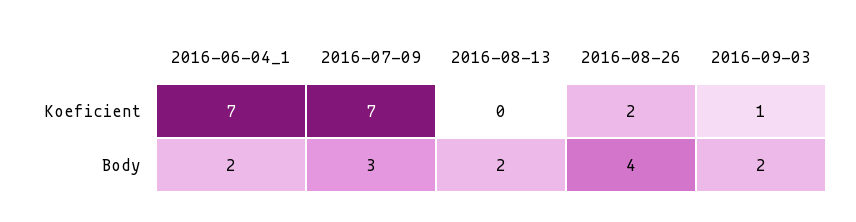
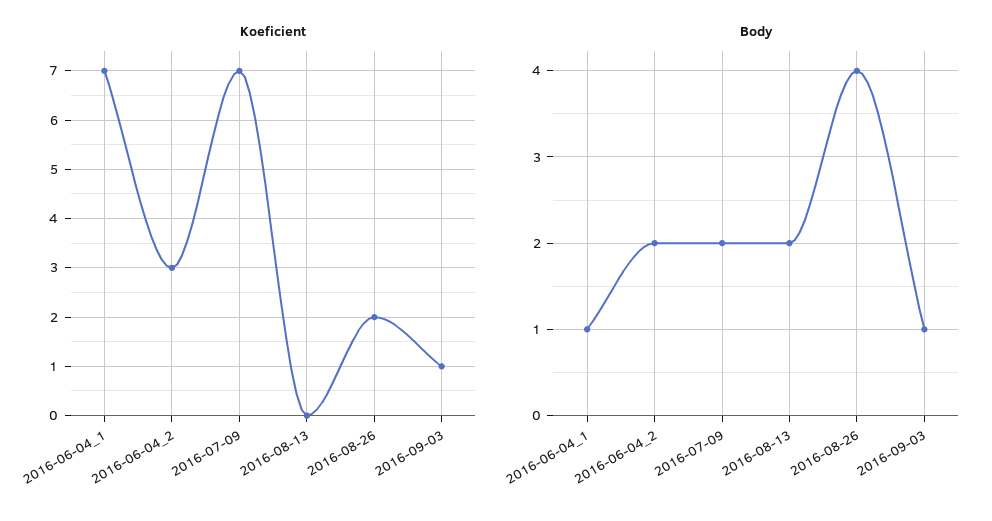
  {
    "Koeficient": {
      "2016-06-04_1": 7,
      "2016-07-09": 7,
      "2016-08-13": 0,
      "2016-08-26": 2,
-     "2016-09-03": 1
+     "2016-09-03": 1,
+     "2016-06-04_2": 3
    },
    "Body": {
-     "2016-06-04_1": 2,
+     "2016-06-04_1": 1,
-     "2016-07-09": 3,
+     "2016-07-09": 2,
      "2016-08-13": 2,
      "2016-08-26": 4,
-     "2016-09-03": 2
+     "2016-09-03": 1,
+     "2016-06-04_2": 2
    }
  }

